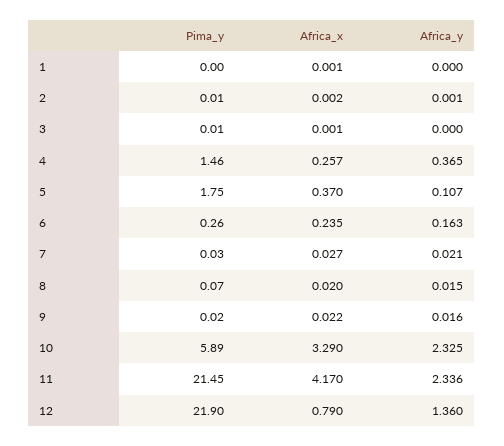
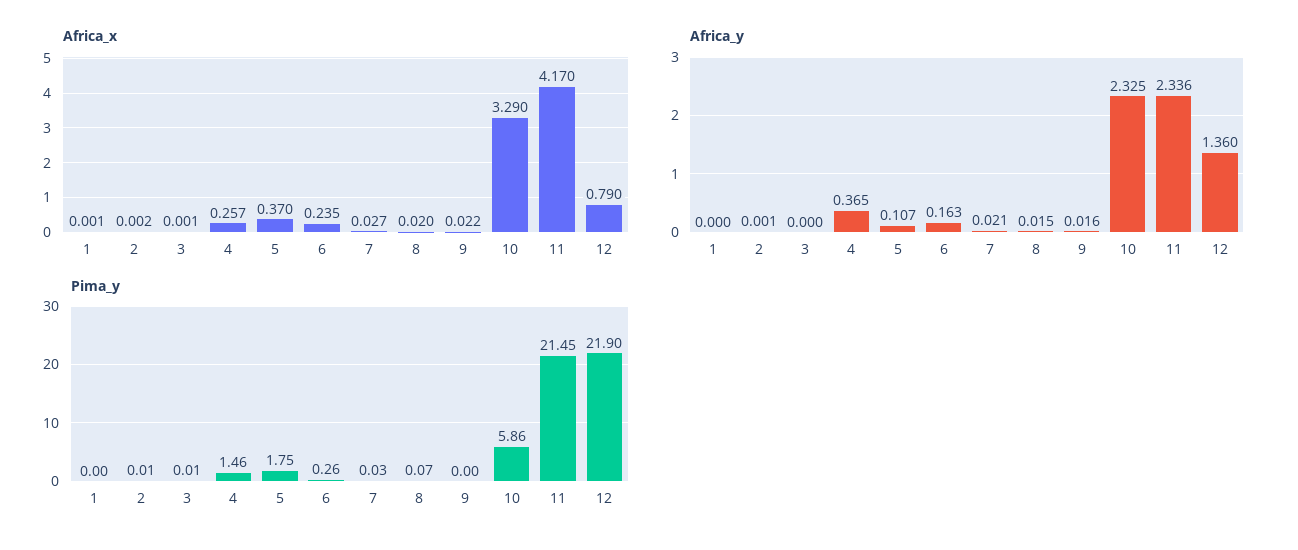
  {
    "Pima_y": {
      "1": 0,
      "2": 0.01,
      "3": 0.01,
      "4": 1.46,
      "5": 1.75,
      "6": 0.26,
      "7": 0.03,
      "8": 0.07,
-     "9": 0.02,
+     "9": 0,
-     "10": 5.89,
+     "10": 5.86,
      "11": 21.45,
      "12": 21.9
    },
    "Africa_x": {
      "1": 0.001,
      "2": 0.002,
      "3": 0.001,
      "4": 0.257,
      "5": 0.37,
      "6": 0.235,
      "7": 0.027,
      "8": 0.02,
      "9": 0.022,
      "10": 3.29,
      "11": 4.17,
      "12": 0.79
    },
    "Africa_y": {
      "1": 0,
      "2": 0.001,
      "3": 0,
      "4": 0.365,
      "5": 0.107,
      "6": 0.163,
      "7": 0.021,
      "8": 0.015,
      "9": 0.016,
      "10": 2.325,
      "11": 2.336,
      "12": 1.36
    }
  }

